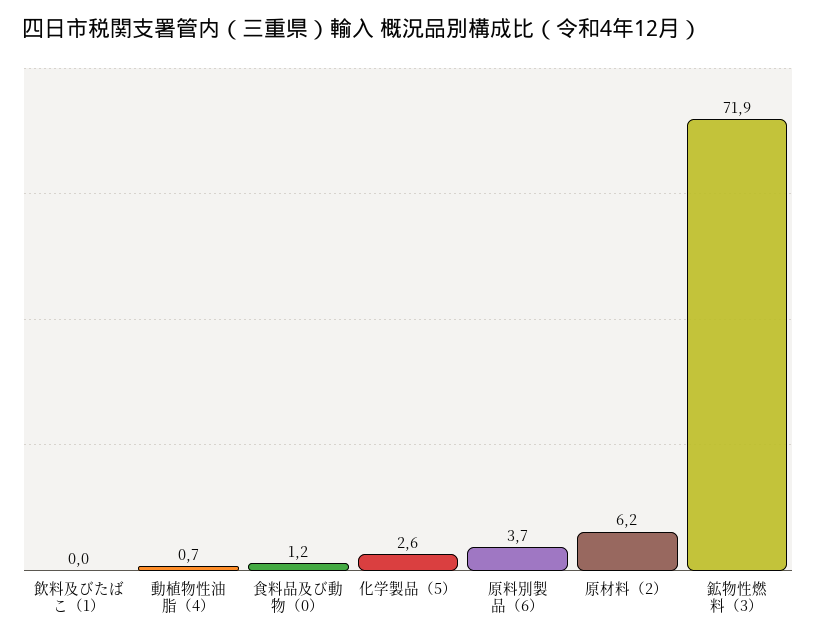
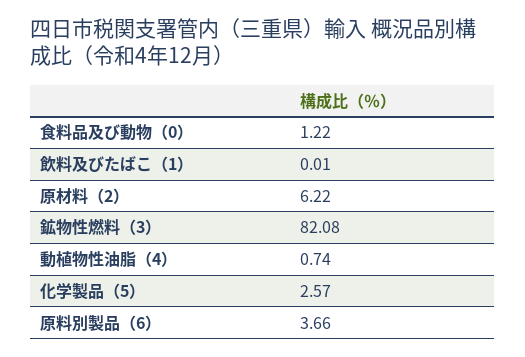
  {
    "飲料及びたばこ（1）": 0.01,
    "動植物性油脂（4）": 0.74,
    "食料品及び動物（0）": 1.22,
    "化学製品（5）": 2.57,
    "原料別製品（6）": 3.66,
    "原材料（2）": 6.22,
-   "鉱物性燃料（3）": 71.9
+   "鉱物性燃料（3）": 82.08
  }

